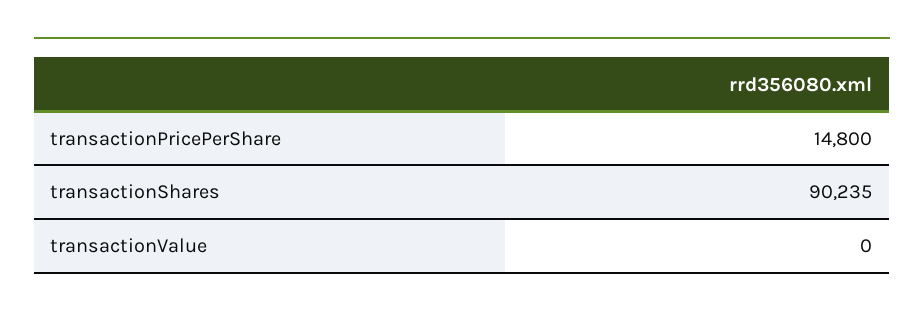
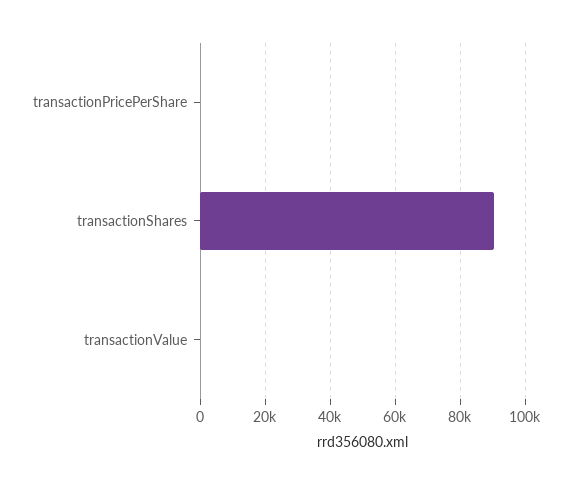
  {
-   "transactionPricePerShare": 14800,
+   "transactionPricePerShare": 0,
    "transactionShares": 90235,
    "transactionValue": 0
  }

